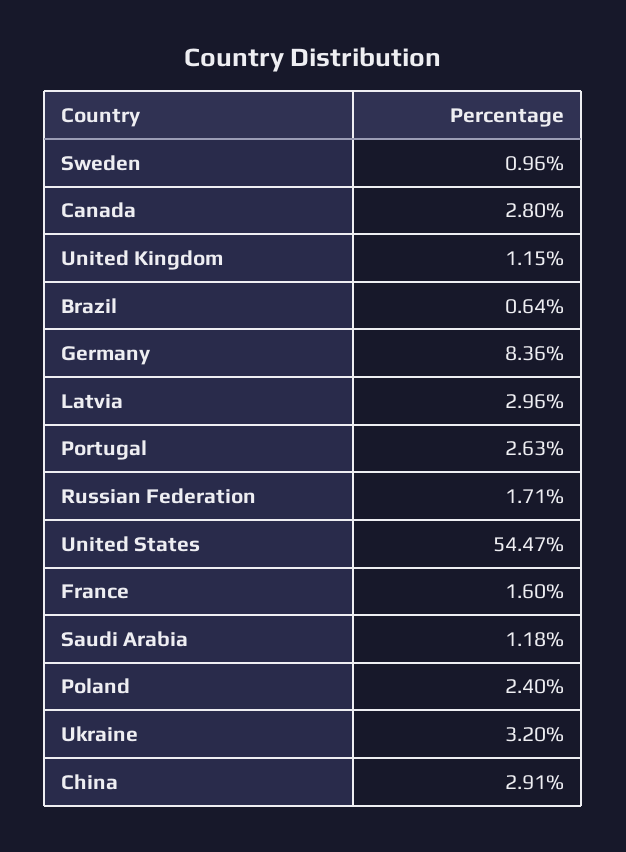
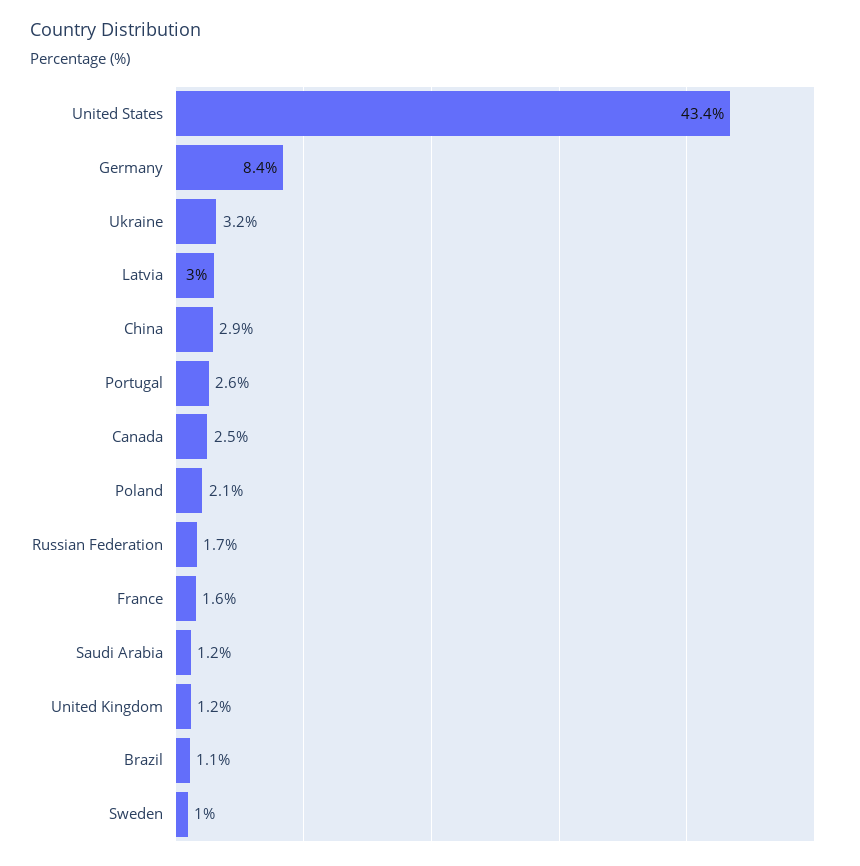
  {
    "Sweden": 0.96,
-   "Canada": 2.8,
+   "Canada": 2.5,
    "United Kingdom": 1.15,
-   "Brazil": 0.64,
+   "Brazil": 1.1,
    "Germany": 8.36,
    "Latvia": 2.96,
    "Portugal": 2.63,
    "Russian Federation": 1.71,
-   "United States": 54.47,
+   "United States": 43.4,
    "France": 1.6,
    "Saudi Arabia": 1.18,
-   "Poland": 2.4,
+   "Poland": 2.1,
    "Ukraine": 3.2,
    "China": 2.91
  }

